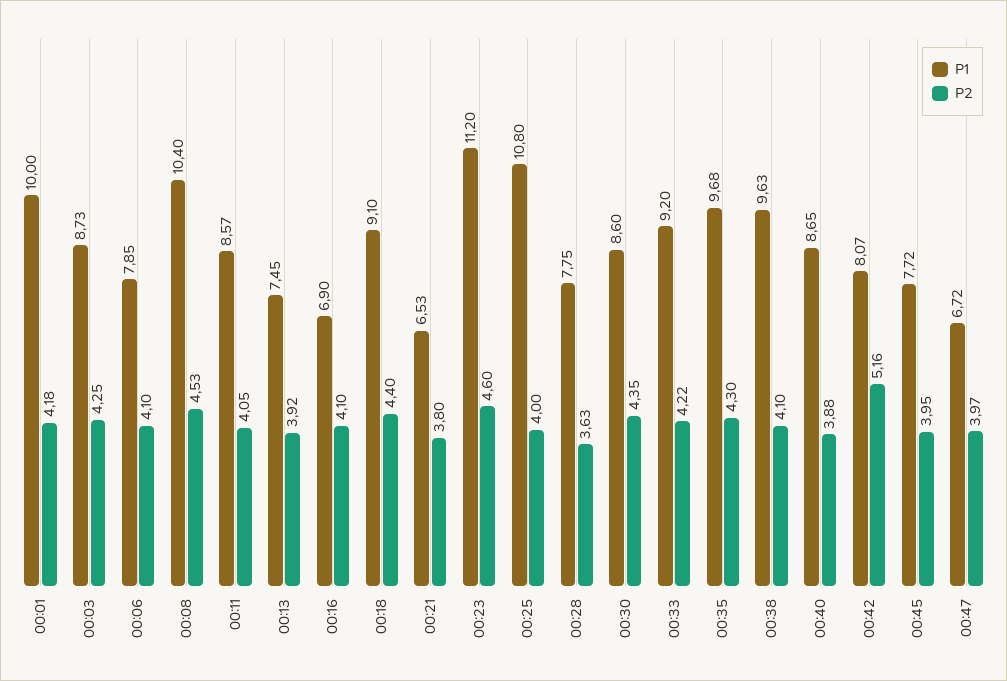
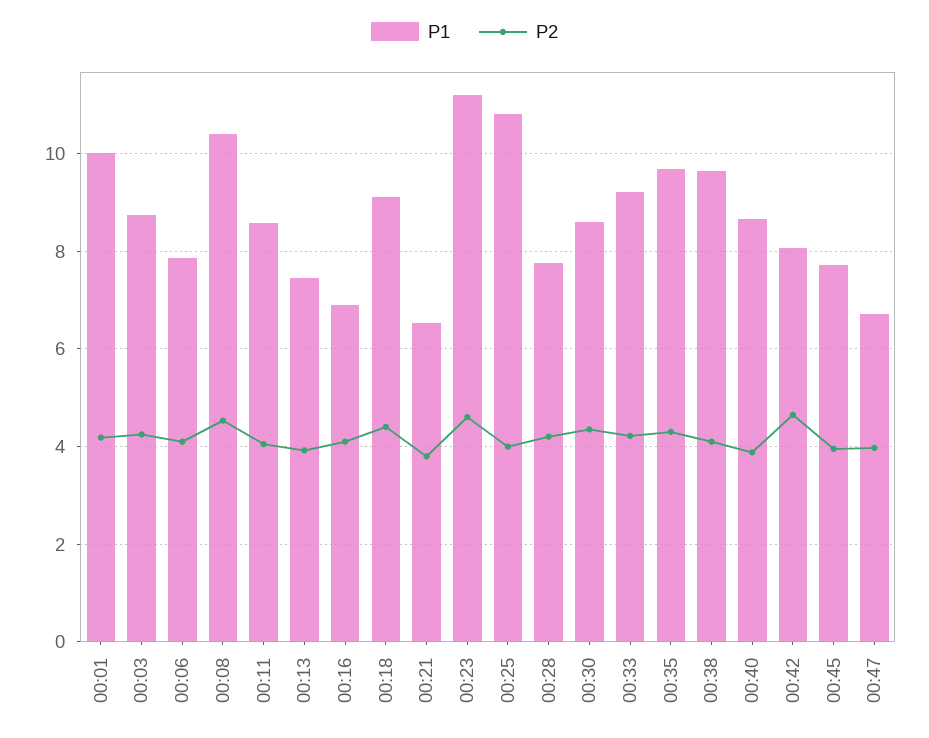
  {
    "P1": {
      "00:01": 10,
      "00:03": 8.73,
      "00:06": 7.85,
      "00:08": 10.4,
      "00:11": 8.57,
      "00:13": 7.45,
      "00:16": 6.9,
      "00:18": 9.1,
      "00:21": 6.53,
      "00:23": 11.2,
      "00:25": 10.8,
      "00:28": 7.75,
      "00:30": 8.6,
      "00:33": 9.2,
      "00:35": 9.68,
      "00:38": 9.63,
      "00:40": 8.65,
      "00:42": 8.07,
      "00:45": 7.72,
      "00:47": 6.72
    },
    "P2": {
      "00:01": 4.18,
      "00:03": 4.25,
      "00:06": 4.1,
      "00:08": 4.53,
      "00:11": 4.05,
      "00:13": 3.92,
      "00:16": 4.1,
      "00:18": 4.4,
      "00:21": 3.8,
      "00:23": 4.6,
      "00:25": 4,
-     "00:28": 3.63,
+     "00:28": 4.2,
      "00:30": 4.35,
      "00:33": 4.22,
      "00:35": 4.3,
      "00:38": 4.1,
      "00:40": 3.88,
-     "00:42": 5.16,
+     "00:42": 4.6,
      "00:45": 3.95,
      "00:47": 3.97
    }
  }

